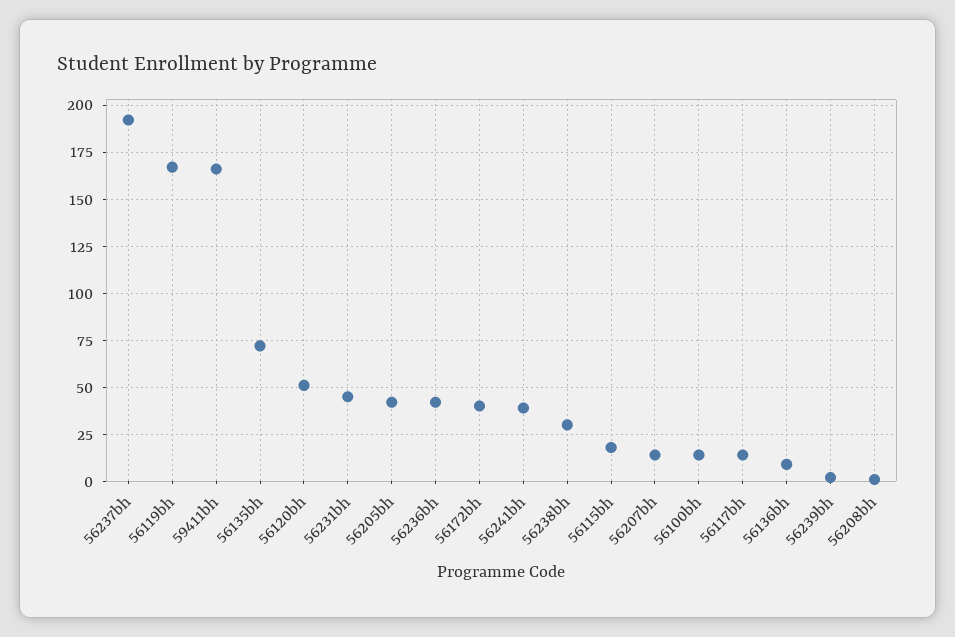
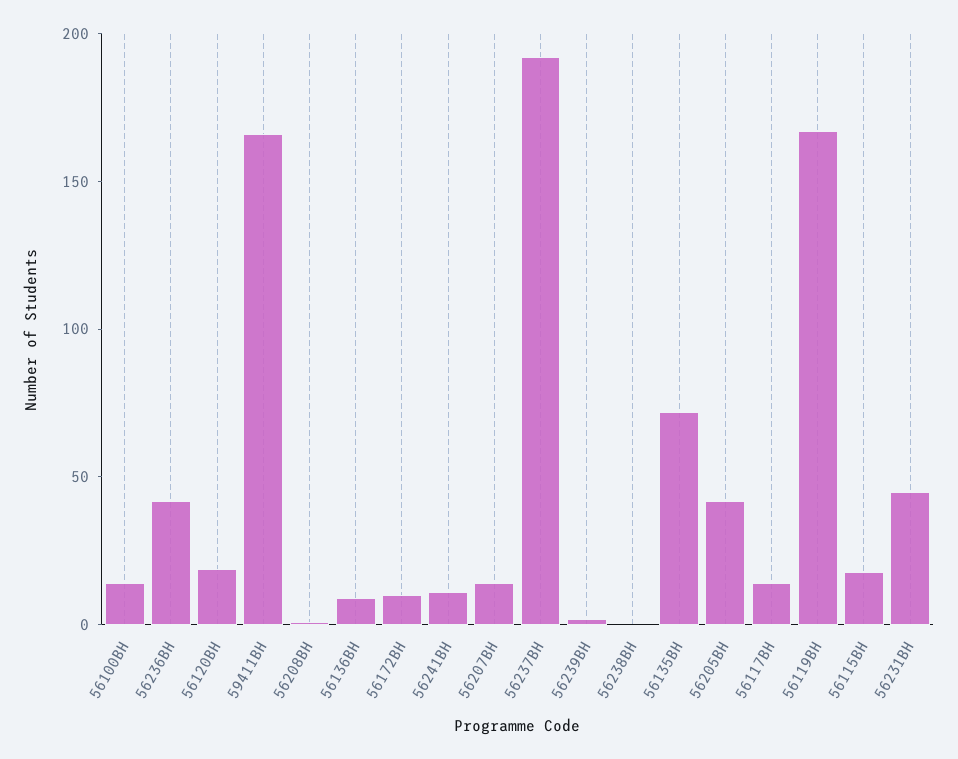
  {
    "56237bh": 190,
    "56119bh": 165,
    "59411bh": 165,
    "56135bh": 70,
-   "56120bh": 50,
+   "56120bh": 20,
    "56231bh": 45,
    "56205bh": 40,
    "56236bh": 40,
-   "56172bh": 40,
+   "56172bh": 10,
-   "56241bh": 40,
+   "56241bh": 10,
-   "56238bh": 30,
+   "56238bh": 0,
    "56115bh": 20,
    "56207bh": 15,
    "56100bh": 15,
    "56117bh": 15,
    "56136bh": 10,
    "56239bh": 0,
    "56208bh": 0
  }

